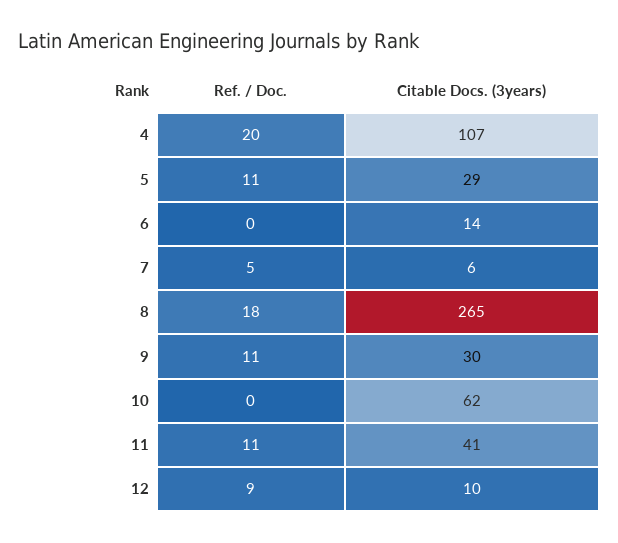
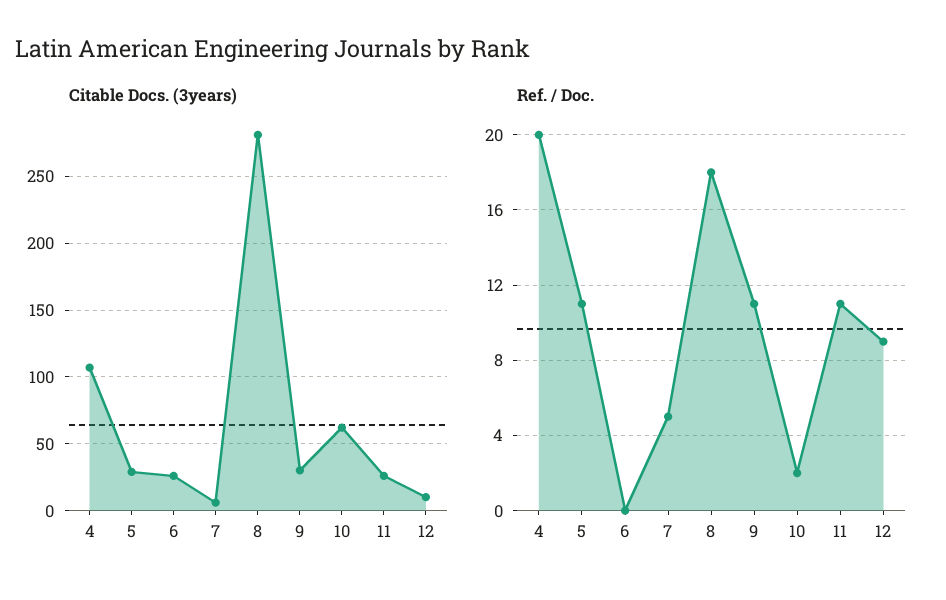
  {
    "Ref. / Doc.": {
      "4": 20,
      "5": 11,
      "6": 0,
      "7": 5,
      "8": 18,
      "9": 11,
-     "10": 0,
+     "10": 2,
      "11": 11,
      "12": 9
    },
    "Citable Docs. (3years)": {
      "4": 107,
      "5": 29,
-     "6": 14,
+     "6": 25,
      "7": 6,
-     "8": 265,
+     "8": 280,
      "9": 30,
      "10": 62,
-     "11": 41,
+     "11": 25,
      "12": 10
    }
  }

